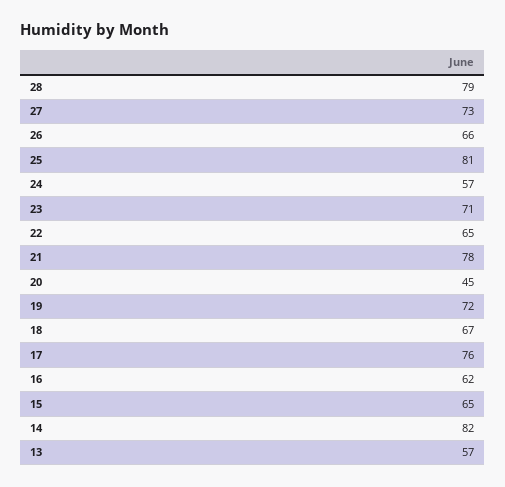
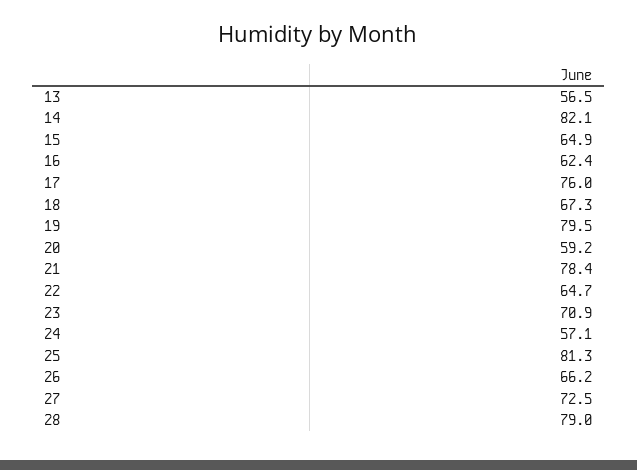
  {
    "28": 79,
    "27": 72.5,
    "26": 66.2,
    "25": 81.3,
    "24": 57.1,
    "23": 70.9,
    "22": 64.7,
    "21": 78.4,
-   "20": 45,
+   "20": 59.2,
-   "19": 72,
+   "19": 79.5,
    "18": 67.3,
    "17": 76,
    "16": 62.4,
    "15": 64.9,
    "14": 82.1,
    "13": 56.5
  }

